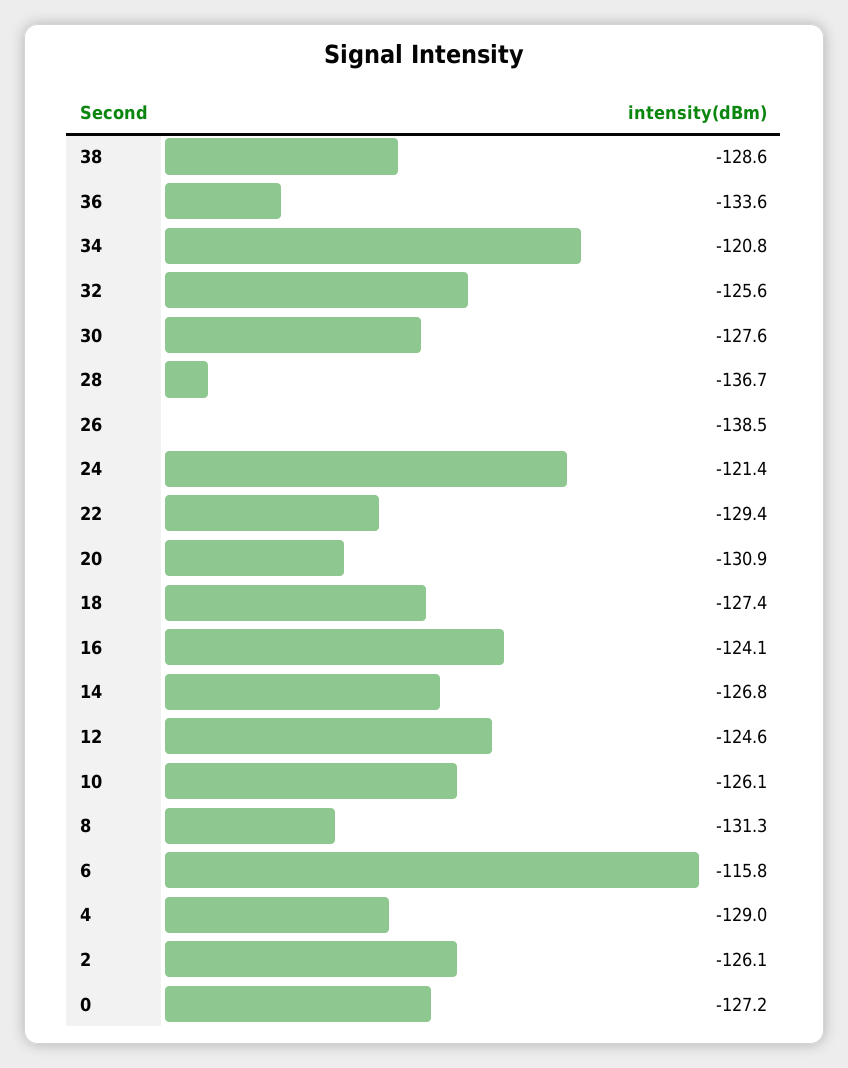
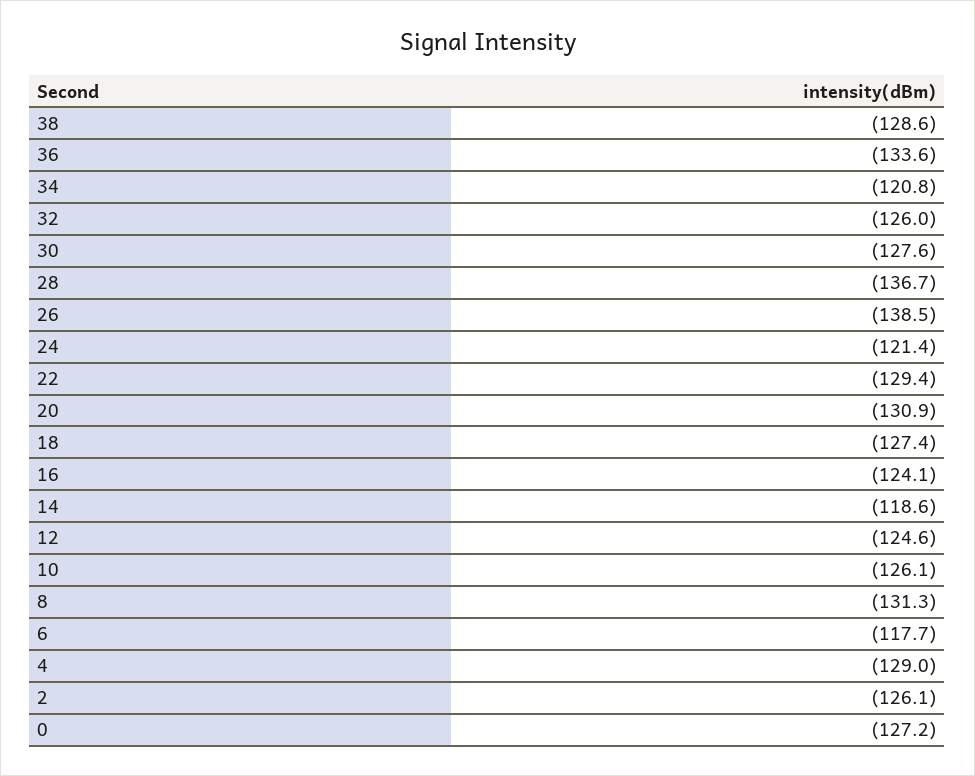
  {
    "38": -128.6,
    "36": -133.6,
    "34": -120.8,
-   "32": -125.6,
+   "32": -126,
    "30": -127.6,
    "28": -136.7,
    "26": -138.5,
    "24": -121.4,
    "22": -129.4,
    "20": -130.9,
    "18": -127.4,
    "16": -124.1,
-   "14": -126.8,
+   "14": -118.6,
    "12": -124.6,
    "10": -126.1,
    "8": -131.3,
-   "6": -115.8,
+   "6": -117.7,
    "4": -129,
    "2": -126.1,
    "0": -127.2
  }

